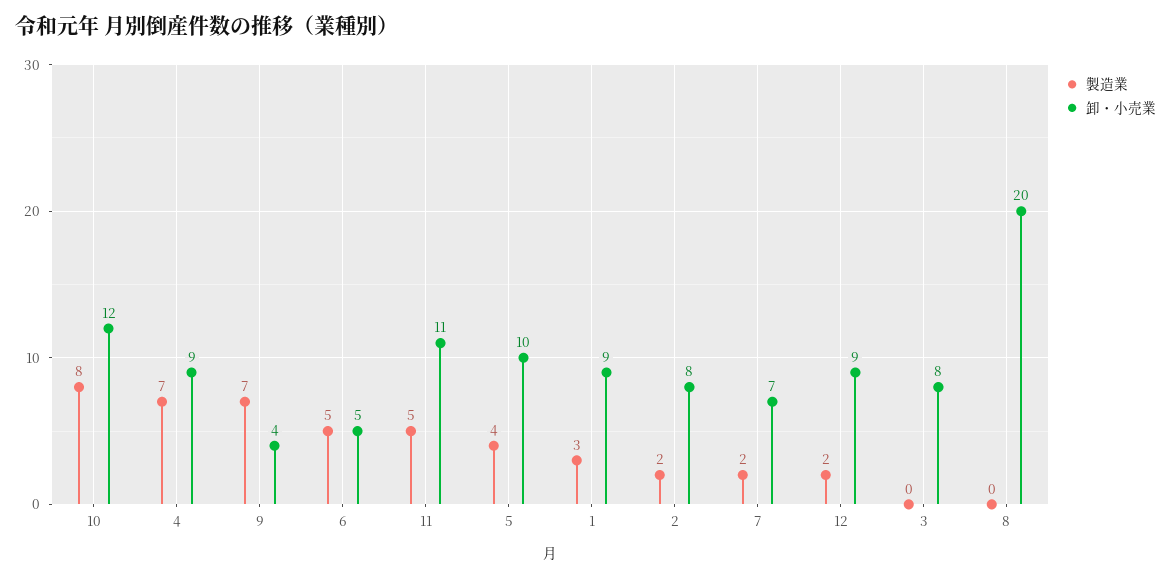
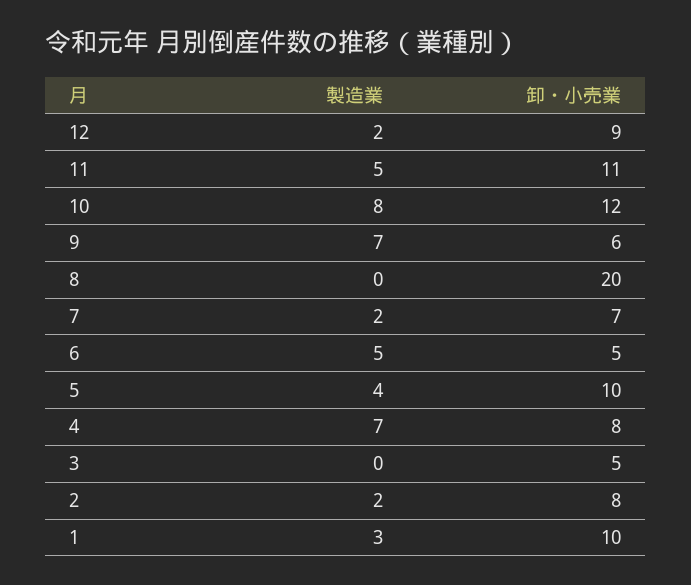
  {
    "製造業": {
      "10": 8,
      "4": 7,
      "9": 7,
      "6": 5,
      "11": 5,
      "5": 4,
      "1": 3,
      "2": 2,
      "7": 2,
      "12": 2,
      "3": 0,
      "8": 0
    },
    "卸・小売業": {
      "10": 12,
-     "4": 9,
+     "4": 8,
-     "9": 4,
+     "9": 6,
      "6": 5,
      "11": 11,
      "5": 10,
-     "1": 9,
+     "1": 10,
      "2": 8,
      "7": 7,
      "12": 9,
-     "3": 8,
+     "3": 5,
      "8": 20
    }
  }

